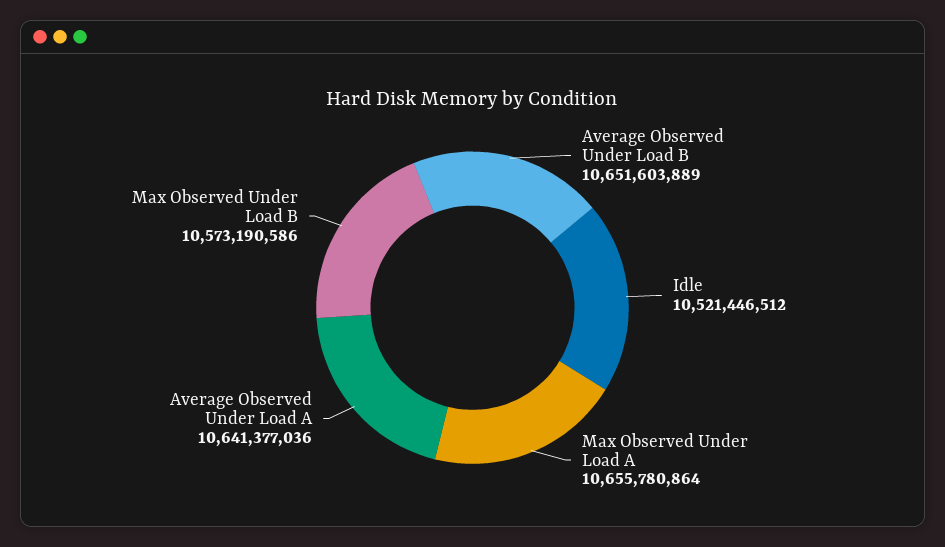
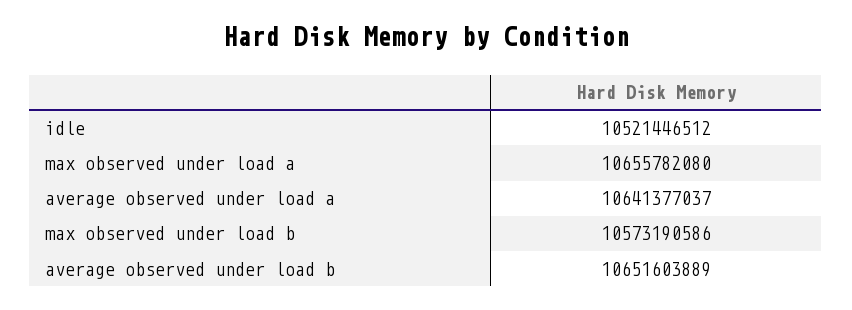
  {
    "Average Observed Under Load B": 10651603889,
    "Idle": 10521446512,
-   "Max Observed Under Load A": 10655780864,
+   "Max Observed Under Load A": 10655782080,
-   "Average Observed Under Load A": 10641377036,
+   "Average Observed Under Load A": 10641377037,
    "Max Observed Under Load B": 10573190586
  }

